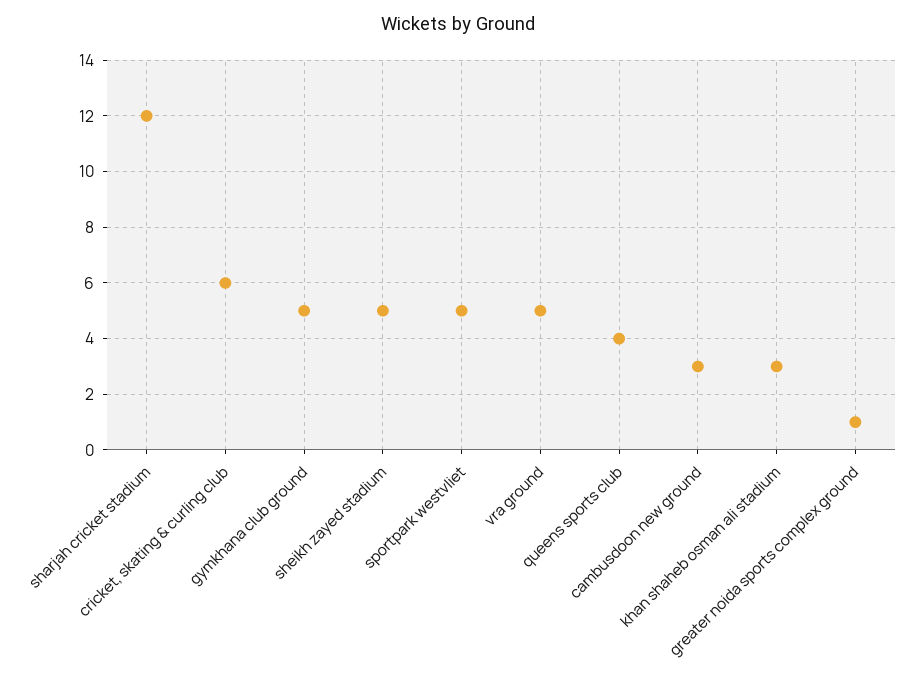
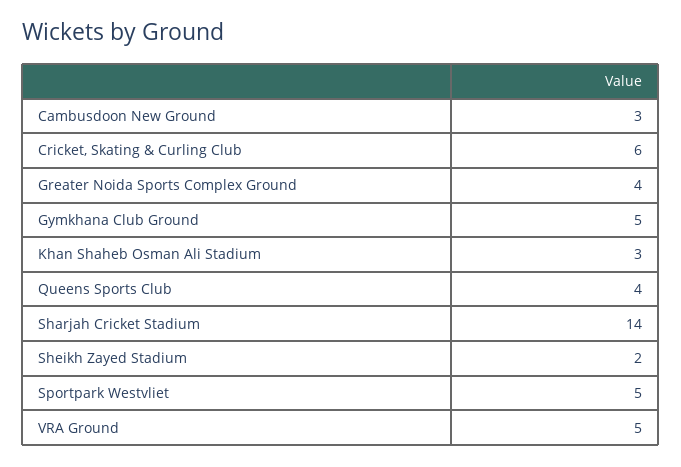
  {
-   "sharjah cricket stadium": 12,
+   "sharjah cricket stadium": 14,
    "cricket, skating & curling club": 6,
    "gymkhana club ground": 5,
-   "sheikh zayed stadium": 5,
+   "sheikh zayed stadium": 2,
    "sportpark westvliet": 5,
    "vra ground": 5,
    "queens sports club": 4,
    "cambusdoon new ground": 3,
    "khan shaheb osman ali stadium": 3,
-   "greater noida sports complex ground": 1
+   "greater noida sports complex ground": 4
  }

